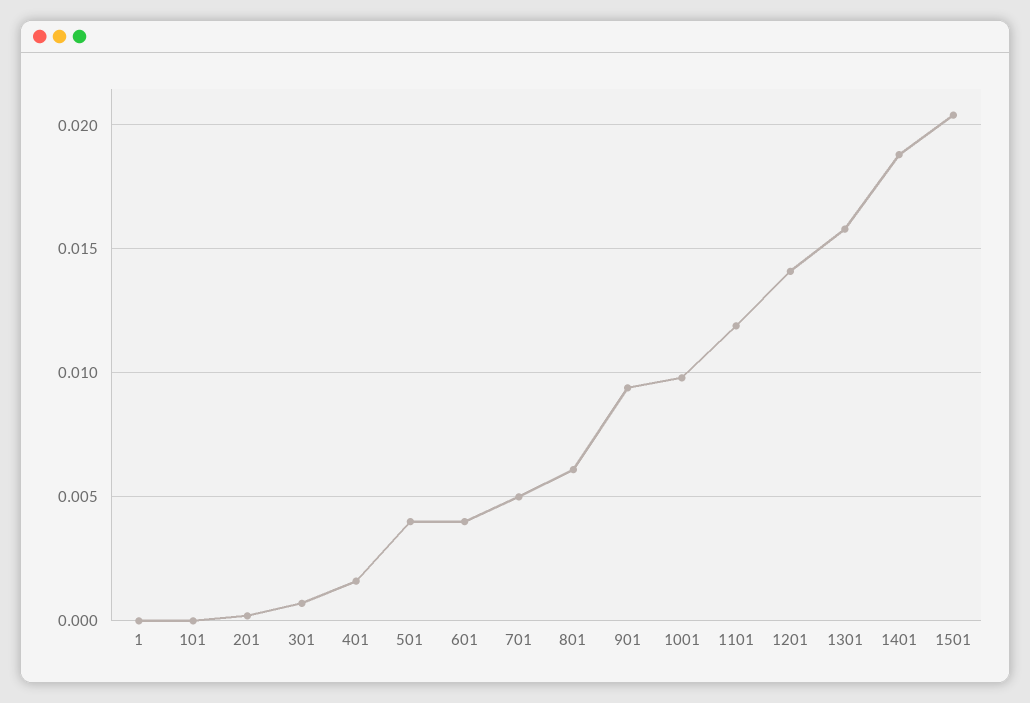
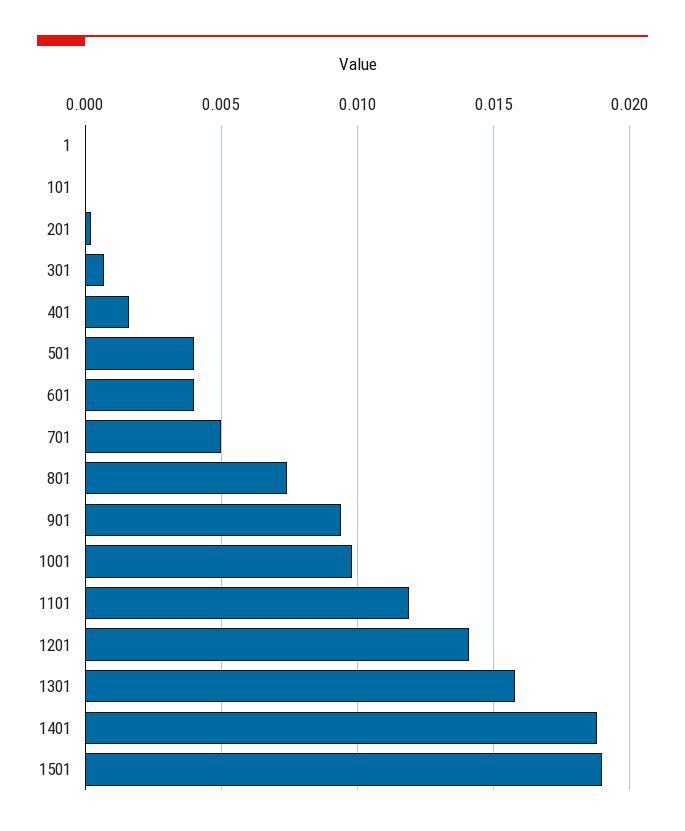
  {
    "1": 0,
    "101": 0,
    "201": 0,
    "301": 0.0005,
    "401": 0.0015,
    "501": 0.004,
    "601": 0.004,
    "701": 0.005,
-   "801": 0.006,
+   "801": 0.0075,
    "901": 0.0095,
    "1001": 0.01,
    "1101": 0.012,
    "1201": 0.014,
    "1301": 0.016,
    "1401": 0.019,
-   "1501": 0.0205
+   "1501": 0.019
  }

